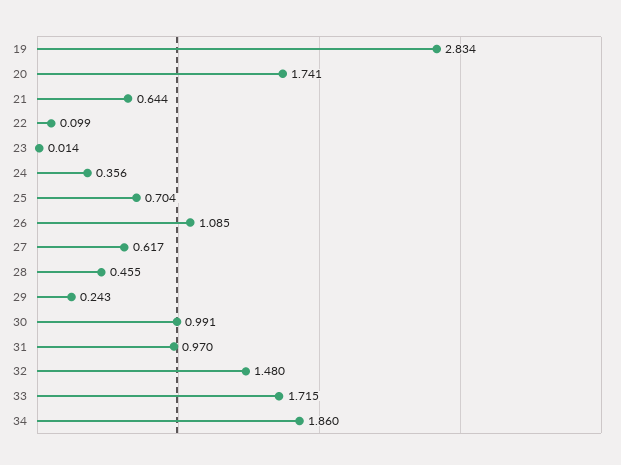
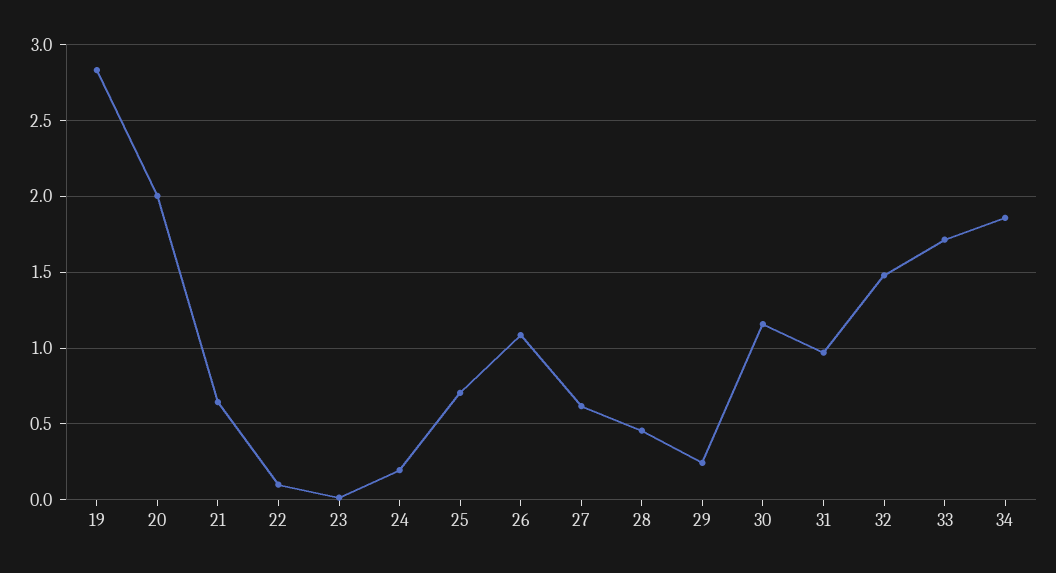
  {
    "19": 2.834,
-   "20": 1.741,
+   "20": 2,
    "21": 0.644,
    "22": 0.099,
    "23": 0.014,
-   "24": 0.356,
+   "24": 0.2,
    "25": 0.704,
    "26": 1.085,
    "27": 0.617,
    "28": 0.455,
    "29": 0.243,
-   "30": 0.991,
+   "30": 1.15,
    "31": 0.97,
    "32": 1.48,
    "33": 1.715,
    "34": 1.86
  }

